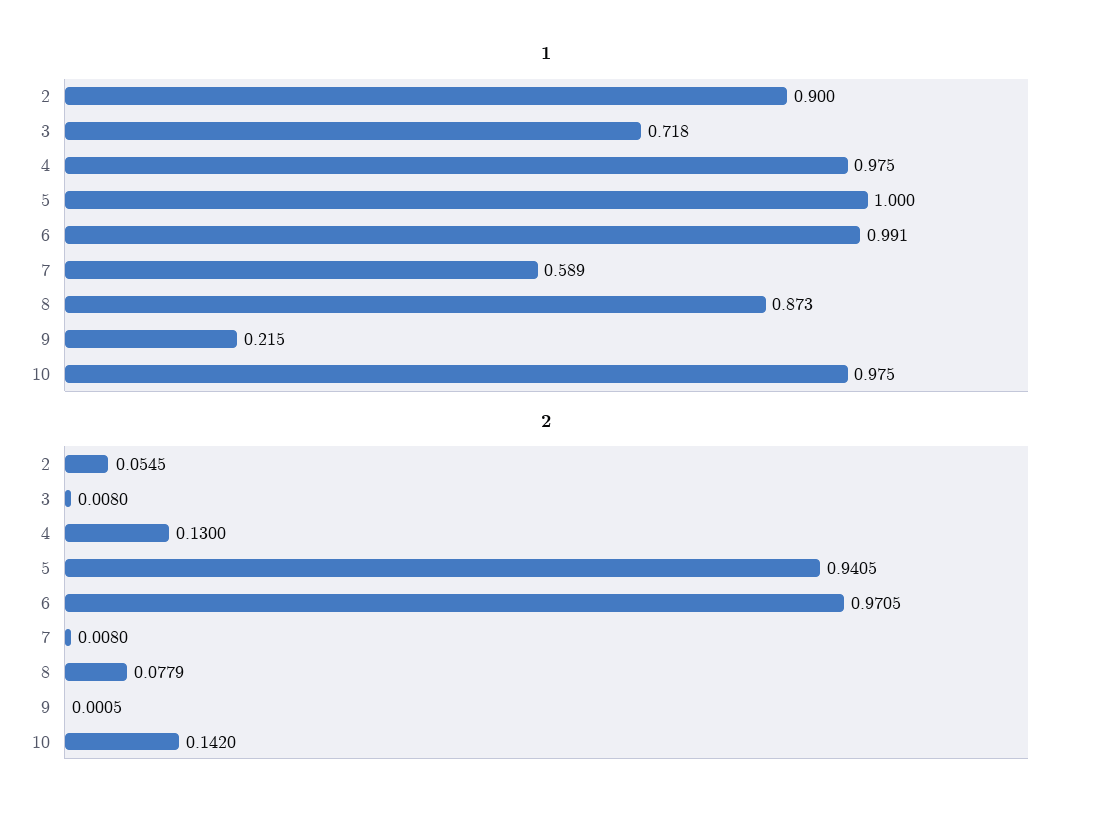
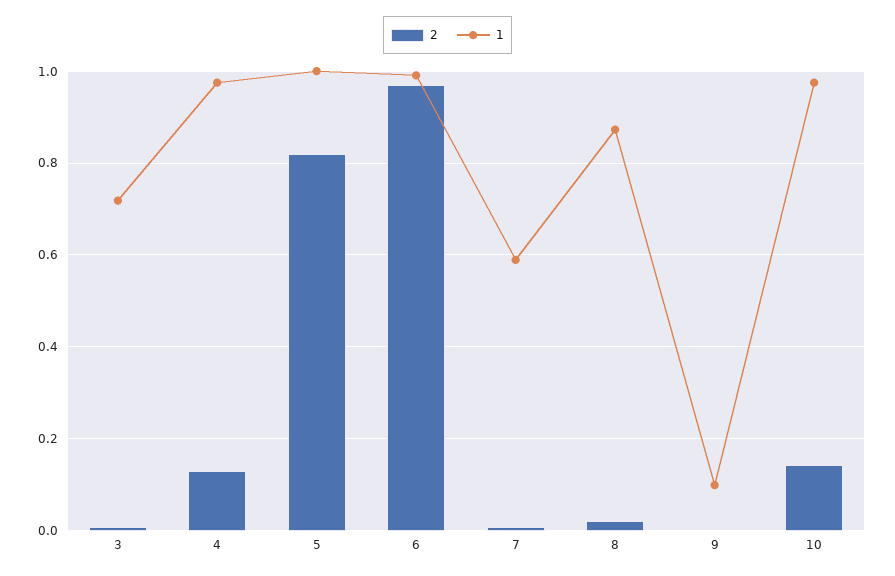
  {
    "1": {
-     "2": 0.9,
      "3": 0.718,
      "4": 0.975,
      "5": 1,
      "6": 0.991,
      "7": 0.589,
      "8": 0.873,
-     "9": 0.215,
+     "9": 0.1,
      "10": 0.975
    },
    "2": {
-     "2": 0.0545,
      "3": 0.008,
      "4": 0.13,
-     "5": 0.9405,
+     "5": 0.82,
      "6": 0.9705,
      "7": 0.008,
-     "8": 0.0779,
+     "8": 0.02,
      "9": 0.0005,
      "10": 0.142
    }
  }

